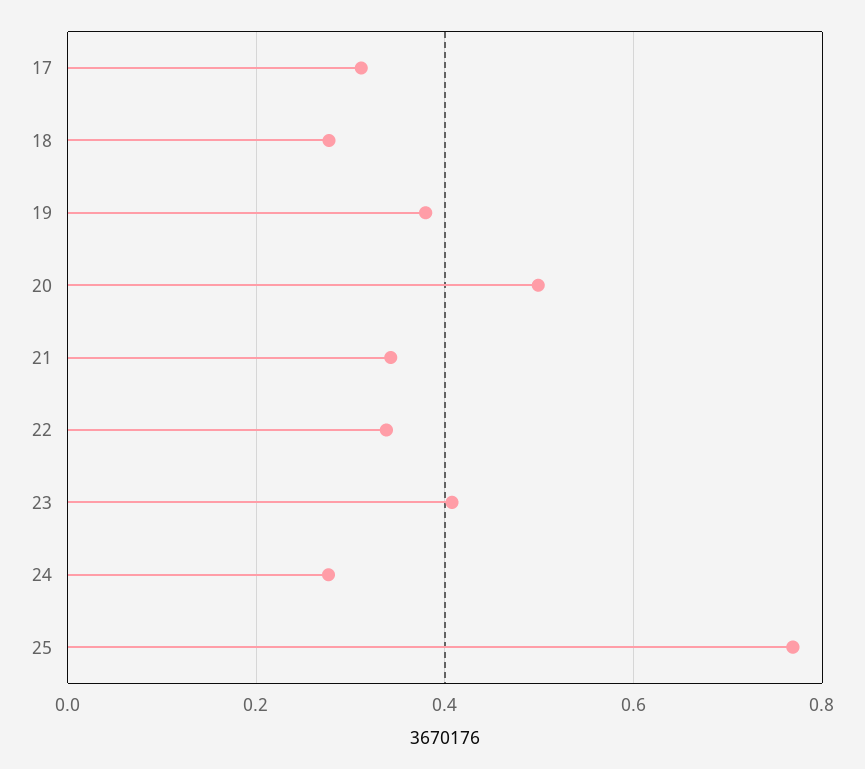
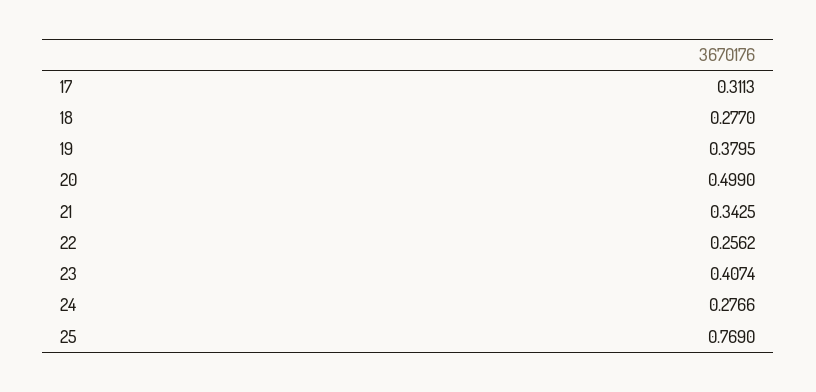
  {
    "17": 0.3113,
    "18": 0.277,
    "19": 0.3795,
    "20": 0.499,
    "21": 0.3425,
-   "22": 0.34,
+   "22": 0.2562,
    "23": 0.4074,
    "24": 0.2766,
    "25": 0.769
  }

